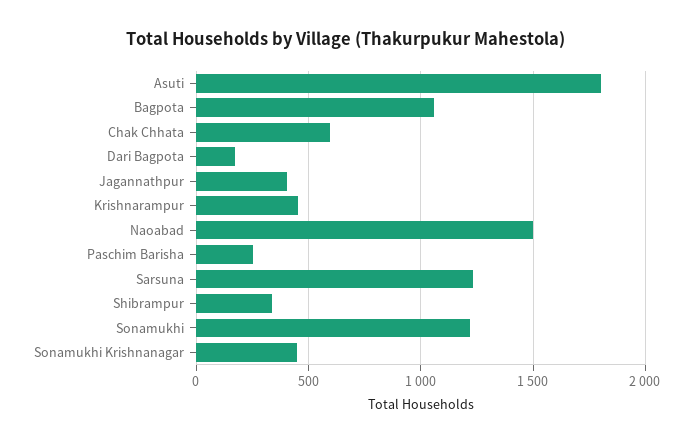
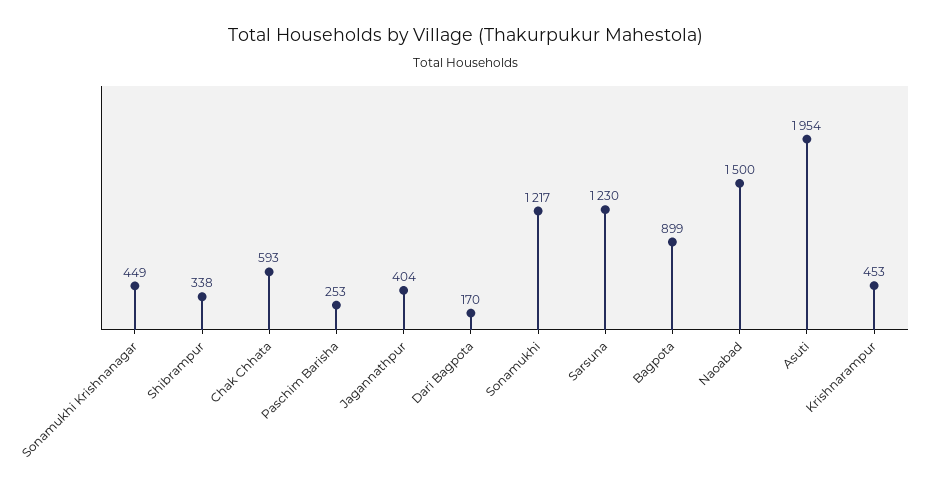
  {
-   "Asuti": 1800,
+   "Asuti": 1954,
-   "Bagpota": 1050,
+   "Bagpota": 899,
    "Chak Chhata": 593,
    "Dari Bagpota": 170,
    "Jagannathpur": 404,
    "Krishnarampur": 453,
    "Naoabad": 1500,
    "Paschim Barisha": 253,
    "Sarsuna": 1230,
    "Shibrampur": 338,
    "Sonamukhi": 1217,
    "Sonamukhi Krishnanagar": 449
  }

